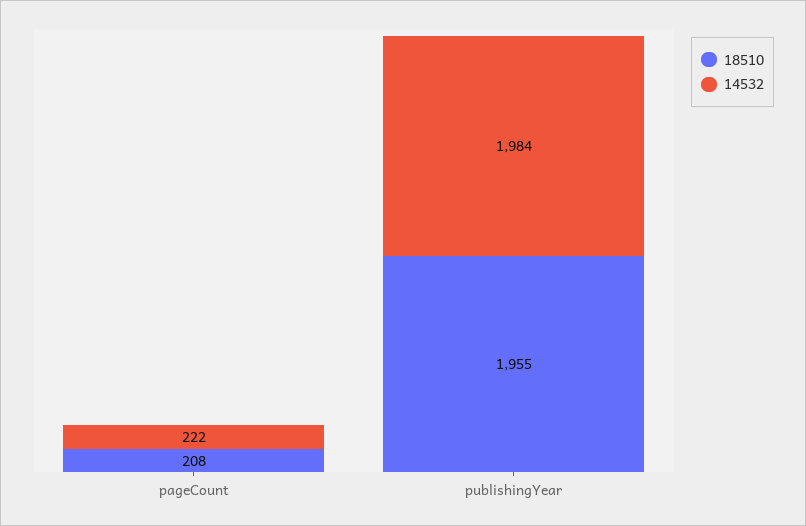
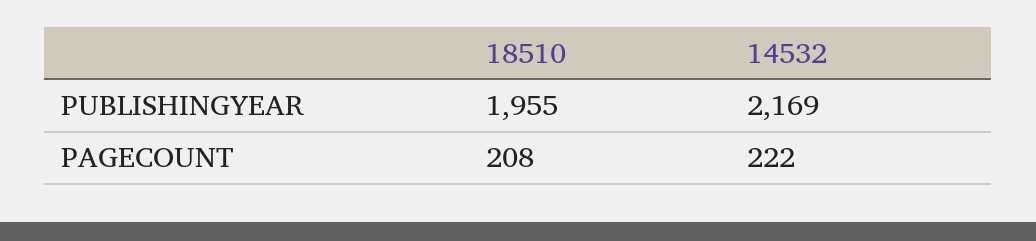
  {
    "18510": {
      "pageCount": 208,
      "publishingYear": 1955
    },
    "14532": {
      "pageCount": 222,
-     "publishingYear": 1984
+     "publishingYear": 2169
    }
  }

